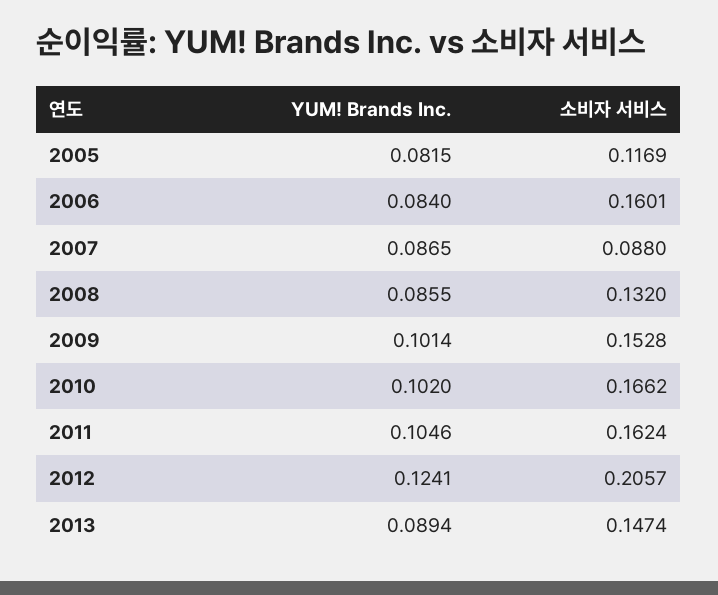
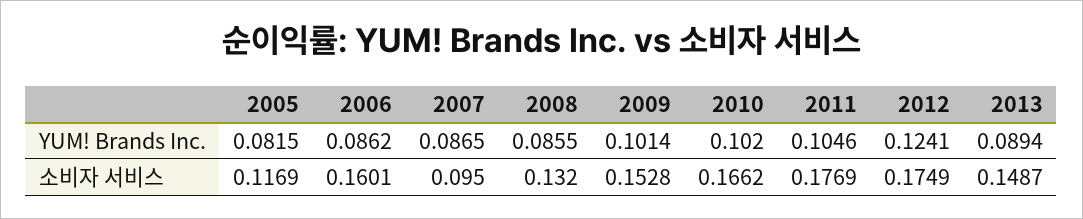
  {
    "YUM! Brands Inc.": {
      "2005": 0.0815,
-     "2006": 0.084,
+     "2006": 0.0862,
      "2007": 0.0865,
      "2008": 0.0855,
      "2009": 0.1014,
      "2010": 0.102,
      "2011": 0.1046,
      "2012": 0.1241,
      "2013": 0.0894
    },
    "소비자 서비스": {
      "2005": 0.1169,
      "2006": 0.1601,
-     "2007": 0.088,
+     "2007": 0.095,
      "2008": 0.132,
      "2009": 0.1528,
      "2010": 0.1662,
-     "2011": 0.1624,
+     "2011": 0.1769,
-     "2012": 0.2057,
+     "2012": 0.1749,
-     "2013": 0.1474
+     "2013": 0.1487
    }
  }

